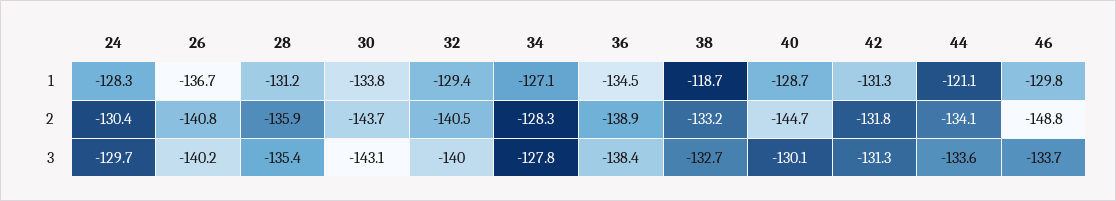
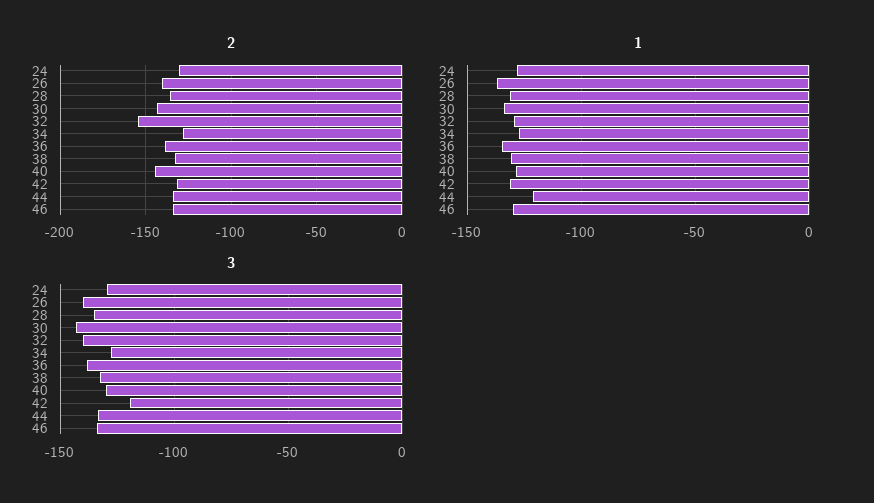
  {
    "1": {
      "24": -128.3,
      "26": -136.7,
      "28": -131.2,
      "30": -133.8,
      "32": -129.4,
      "34": -127.1,
      "36": -134.5,
-     "38": -118.7,
+     "38": -130,
      "40": -128.7,
      "42": -131.3,
      "44": -121.1,
      "46": -129.8
    },
    "2": {
      "24": -130.4,
      "26": -140.8,
      "28": -135.9,
      "30": -143.7,
-     "32": -140.5,
+     "32": -155,
      "34": -128.3,
      "36": -138.9,
      "38": -133.2,
      "40": -144.7,
      "42": -131.8,
      "44": -134.1,
-     "46": -148.8
+     "46": -135
    },
    "3": {
      "24": -129.7,
      "26": -140.2,
      "28": -135.4,
      "30": -143.1,
      "32": -140,
      "34": -127.8,
      "36": -138.4,
      "38": -132.7,
      "40": -130.1,
-     "42": -131.3,
+     "42": -120,
      "44": -133.6,
      "46": -133.7
    }
  }

